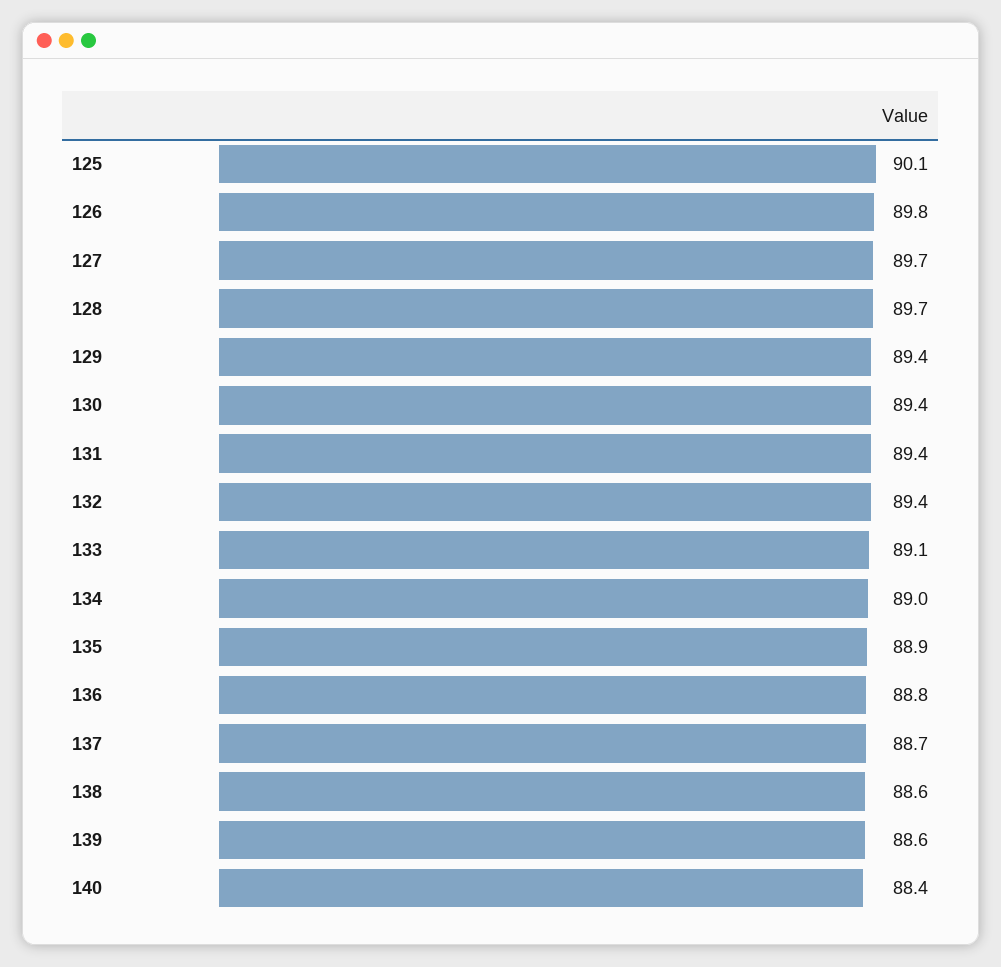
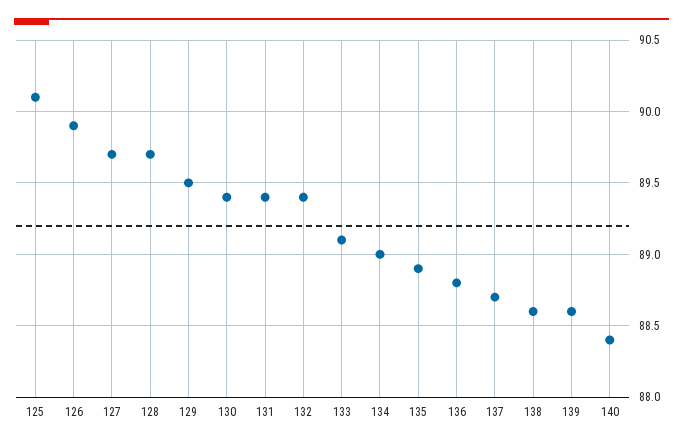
  {
    "125": 90.1,
-   "126": 89.8,
+   "126": 89.9,
    "127": 89.7,
    "128": 89.7,
-   "129": 89.4,
+   "129": 89.5,
    "130": 89.4,
    "131": 89.4,
    "132": 89.4,
    "133": 89.1,
    "134": 89,
    "135": 88.9,
    "136": 88.8,
    "137": 88.7,
    "138": 88.6,
    "139": 88.6,
    "140": 88.4
  }

